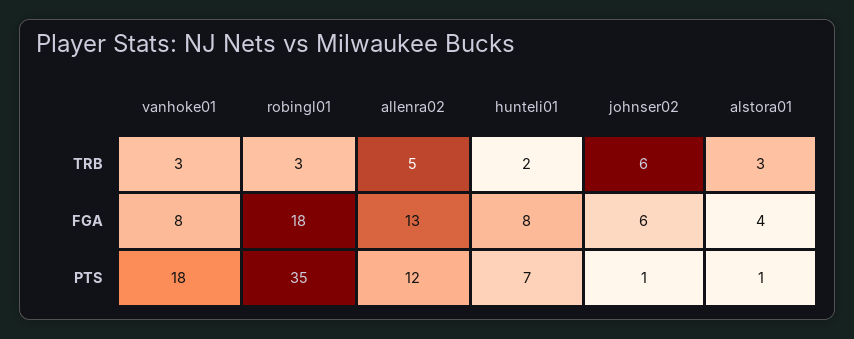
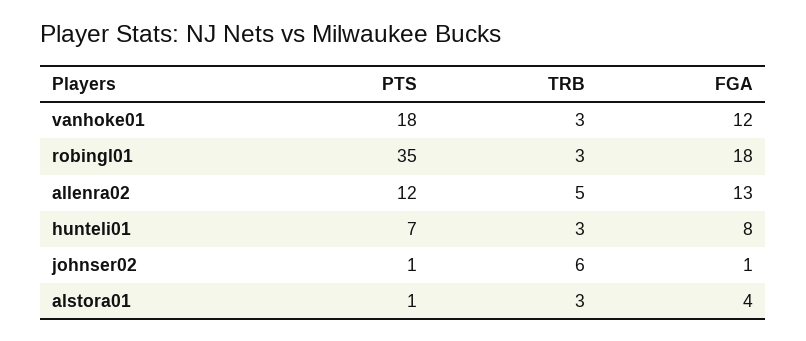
  {
    "vanhoke01": {
      "TRB": 3,
-     "FGA": 8,
+     "FGA": 12,
      "PTS": 18
    },
    "robingl01": {
      "TRB": 3,
      "FGA": 18,
      "PTS": 35
    },
    "allenra02": {
      "TRB": 5,
      "FGA": 13,
      "PTS": 12
    },
    "hunteli01": {
-     "TRB": 2,
+     "TRB": 3,
      "FGA": 8,
      "PTS": 7
    },
    "johnser02": {
      "TRB": 6,
-     "FGA": 6,
+     "FGA": 1,
      "PTS": 1
    },
    "alstora01": {
      "TRB": 3,
      "FGA": 4,
      "PTS": 1
    }
  }

